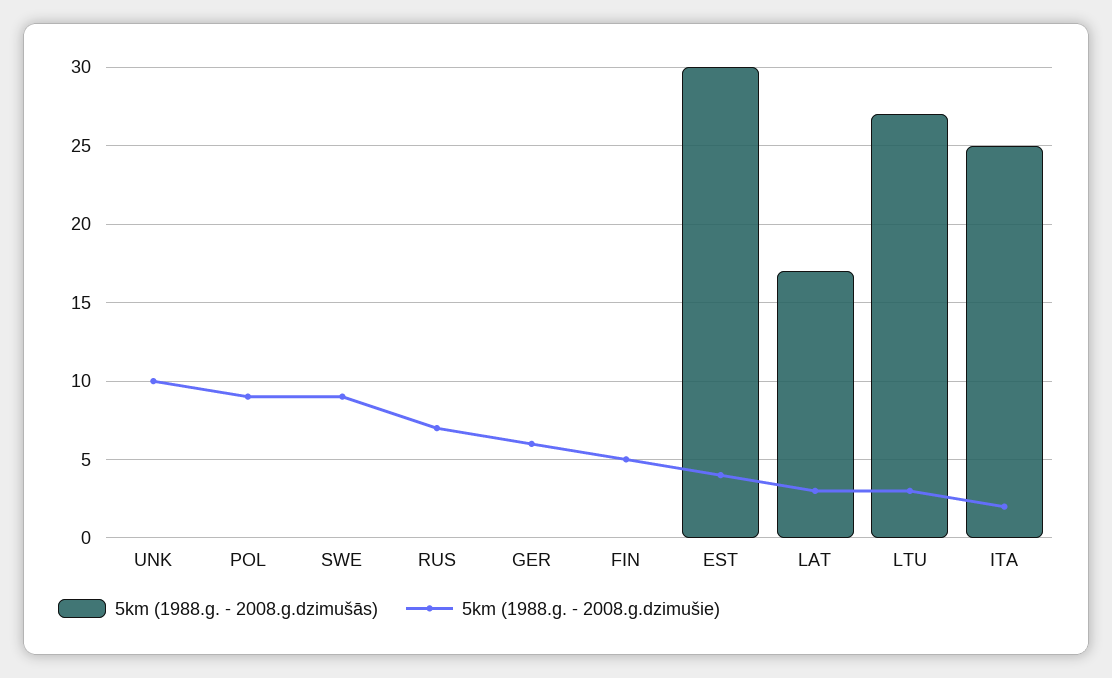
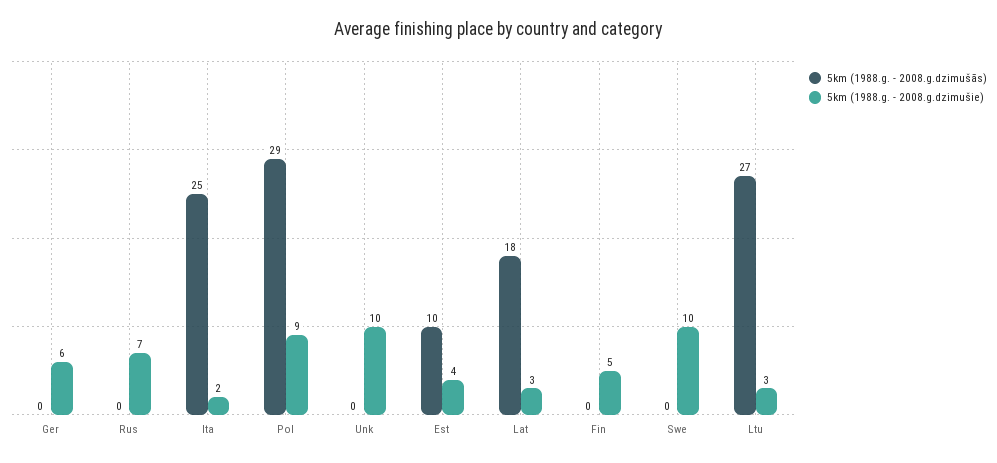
  {
    "5km (1988.g. - 2008.g.dzimušās)": {
      "UNK": 0,
-     "POL": 0,
+     "POL": 29,
      "SWE": 0,
      "RUS": 0,
      "GER": 0,
      "FIN": 0,
-     "EST": 30,
+     "EST": 10,
-     "LAT": 17,
+     "LAT": 18,
      "LTU": 27,
      "ITA": 25
    },
    "5km (1988.g. - 2008.g.dzimušie)": {
      "UNK": 10,
      "POL": 9,
-     "SWE": 9,
+     "SWE": 10,
      "RUS": 7,
      "GER": 6,
      "FIN": 5,
      "EST": 4,
      "LAT": 3,
      "LTU": 3,
      "ITA": 2
    }
  }

